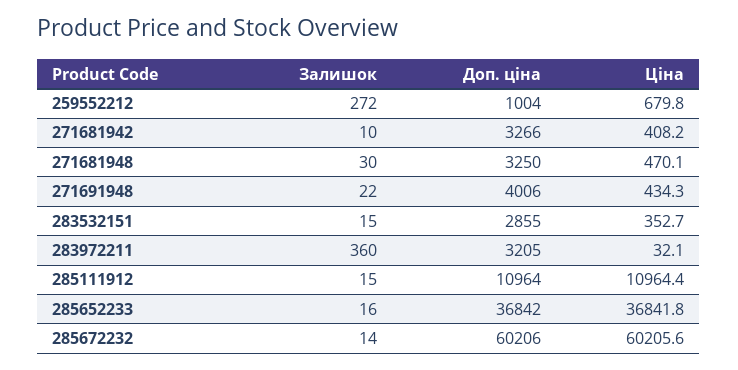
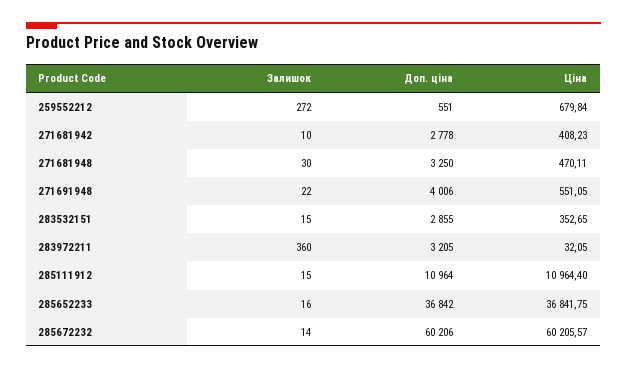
  {
    "Залишок": {
      "259552212": 272,
      "271681942": 10,
      "271681948": 30,
      "271691948": 22,
      "283532151": 15,
      "283972211": 360,
      "285111912": 15,
      "285652233": 16,
      "285672232": 14
    },
    "Доп. ціна": {
-     "259552212": 1004,
+     "259552212": 551,
-     "271681942": 3266,
+     "271681942": 2778,
      "271681948": 3250,
      "271691948": 4006,
      "283532151": 2855,
      "283972211": 3205,
      "285111912": 10964,
      "285652233": 36842,
      "285672232": 60206
    },
    "Ціна": {
      "259552212": 679.84,
      "271681942": 408.23,
      "271681948": 470.11,
-     "271691948": 434.3,
+     "271691948": 551.05,
      "283532151": 352.65,
      "283972211": 32.05,
      "285111912": 10964.4,
      "285652233": 36841.75,
      "285672232": 60205.57
    }
  }

